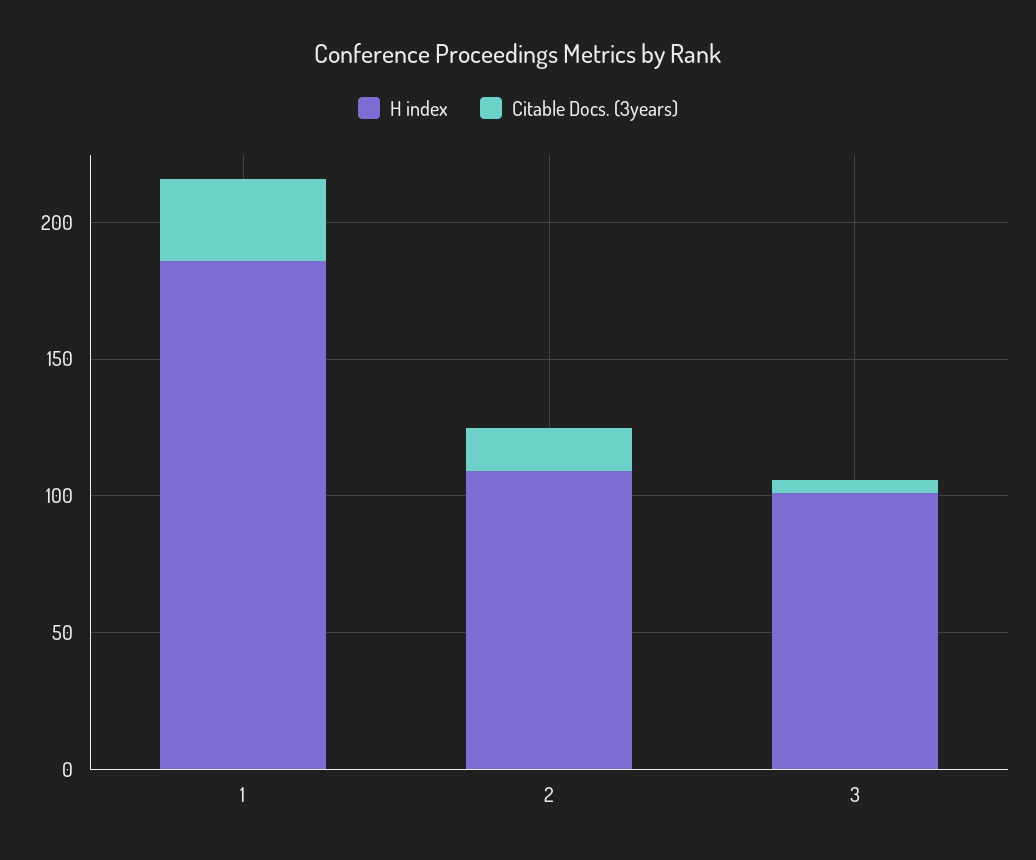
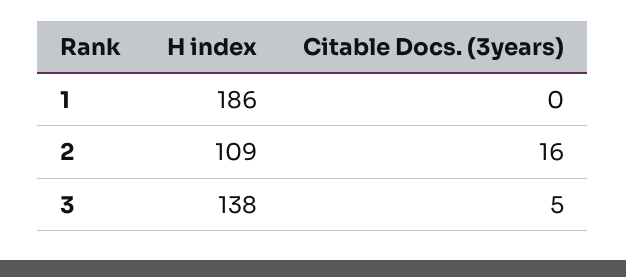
  {
    "H index": {
      "1": 186,
      "2": 109,
-     "3": 100
+     "3": 138
    },
    "Citable Docs. (3years)": {
-     "1": 30,
+     "1": 0,
      "2": 16,
      "3": 5
    }
  }

